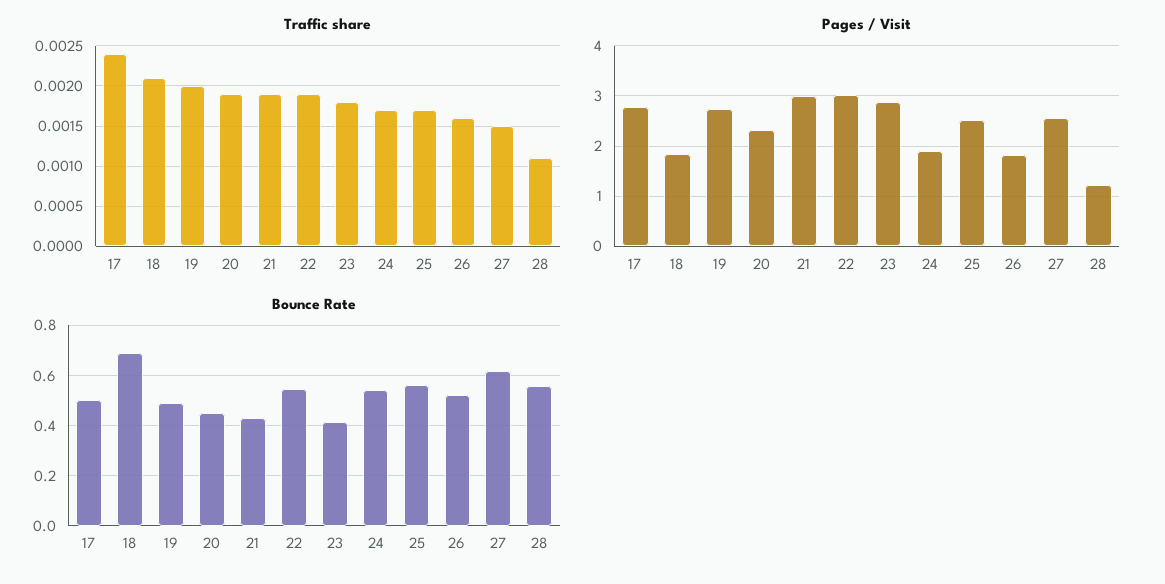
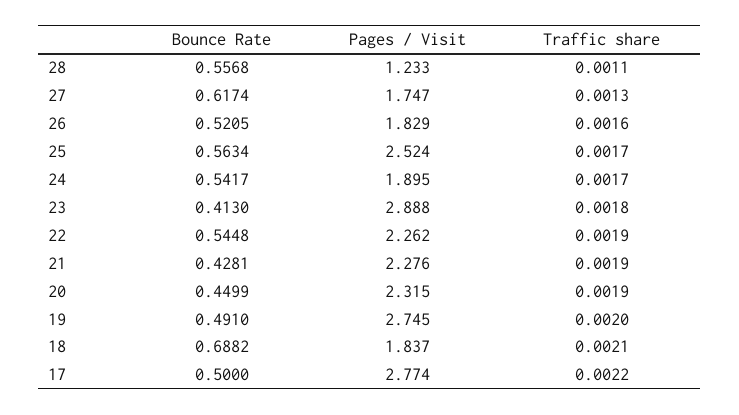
  {
    "Traffic share": {
-     "17": 0.0024,
+     "17": 0.0022,
      "18": 0.0021,
      "19": 0.002,
      "20": 0.0019,
      "21": 0.0019,
      "22": 0.0019,
      "23": 0.0018,
      "24": 0.0017,
      "25": 0.0017,
      "26": 0.0016,
-     "27": 0.0015,
+     "27": 0.0013,
      "28": 0.0011
    },
    "Pages / Visit": {
      "17": 2.774,
      "18": 1.837,
      "19": 2.745,
      "20": 2.315,
-     "21": 3,
+     "21": 2.276,
-     "22": 3,
+     "22": 2.262,
      "23": 2.888,
      "24": 1.895,
      "25": 2.524,
      "26": 1.829,
-     "27": 2.6,
+     "27": 1.747,
      "28": 1.233
    },
    "Bounce Rate": {
      "17": 0.5,
      "18": 0.6882,
      "19": 0.491,
      "20": 0.4499,
      "21": 0.4281,
      "22": 0.5448,
      "23": 0.413,
      "24": 0.5417,
      "25": 0.5634,
      "26": 0.5205,
      "27": 0.6174,
      "28": 0.5568
    }
  }

